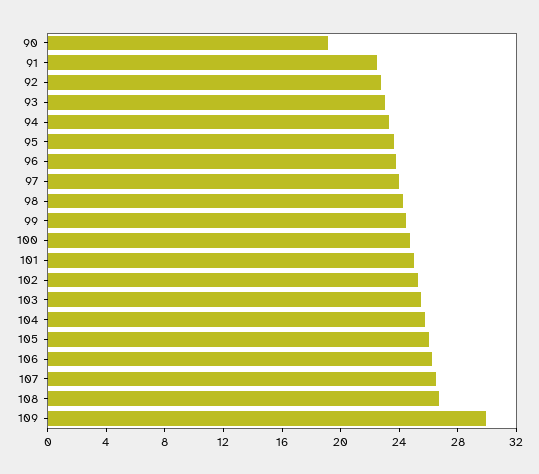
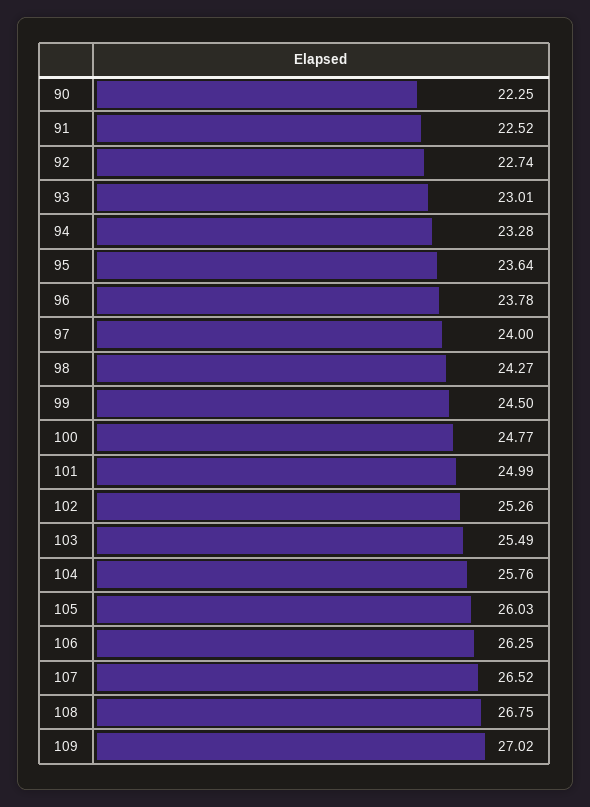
  {
-   "90": 19,
+   "90": 22.25,
    "91": 22.52,
    "92": 22.74,
    "93": 23.01,
    "94": 23.28,
    "95": 23.64,
    "96": 23.78,
    "97": 24,
    "98": 24.27,
    "99": 24.5,
    "100": 24.77,
    "101": 24.99,
    "102": 25.26,
    "103": 25.49,
    "104": 25.76,
    "105": 26.03,
    "106": 26.25,
    "107": 26.52,
    "108": 26.75,
-   "109": 30
+   "109": 27.02
  }

